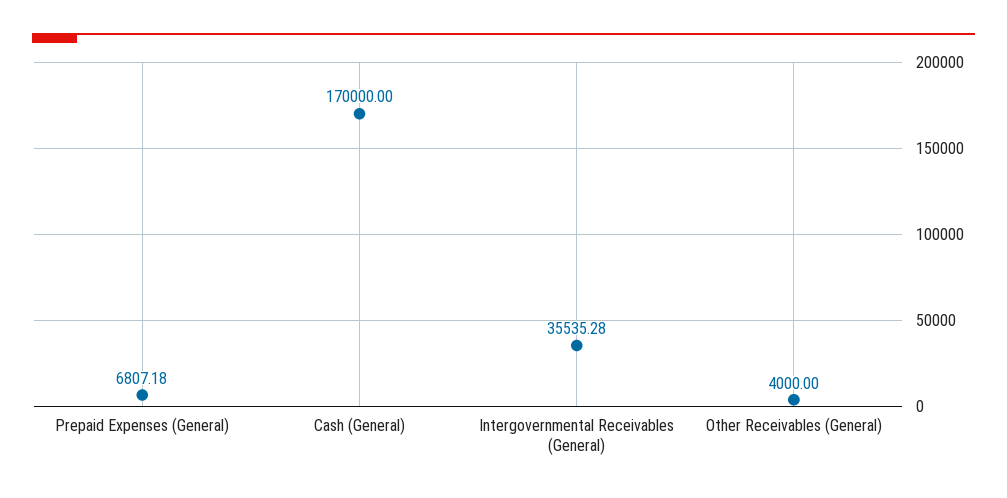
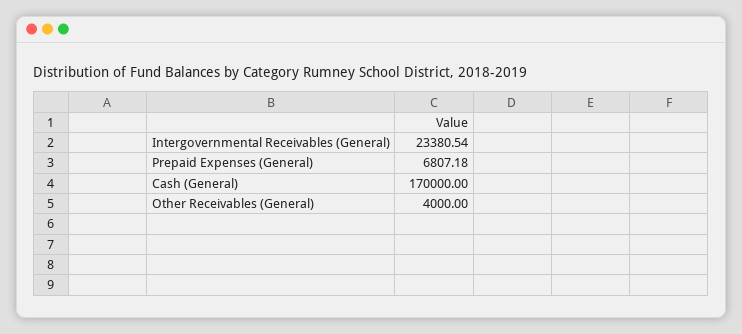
  {
    "Prepaid Expenses (General)": 6807.18,
    "Cash (General)": 170000,
-   "Intergovernmental Receivables (General)": 35535.28,
+   "Intergovernmental Receivables (General)": 23380.54,
    "Other Receivables (General)": 4000
  }

